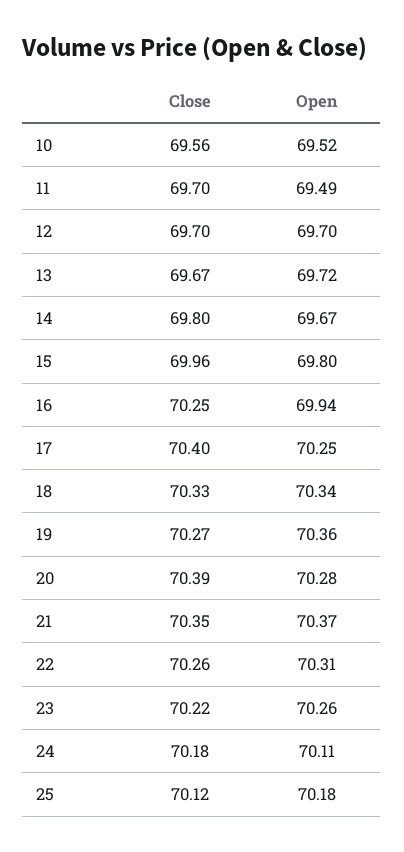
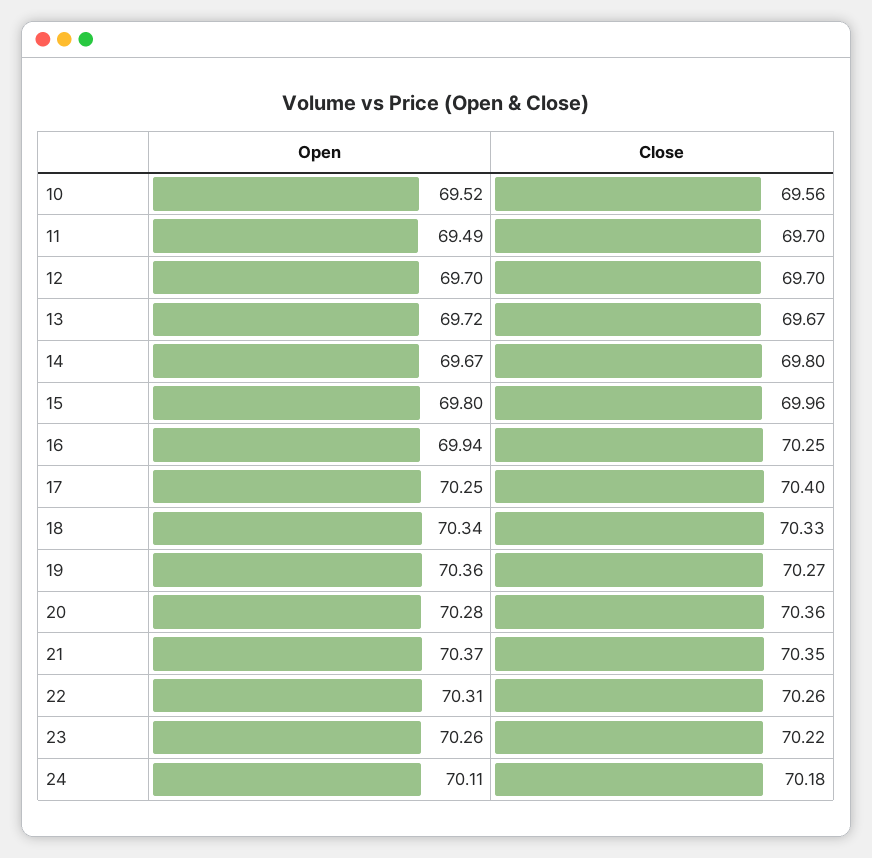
  {
    "Close": {
      "10": 69.56,
      "11": 69.7,
      "12": 69.7,
      "13": 69.67,
      "14": 69.8,
      "15": 69.96,
      "16": 70.25,
      "17": 70.4,
      "18": 70.33,
      "19": 70.27,
-     "20": 70.39,
+     "20": 70.36,
      "21": 70.35,
      "22": 70.26,
      "23": 70.22,
-     "24": 70.18,
+     "24": 70.18
-     "25": 70.12
    },
    "Open": {
      "10": 69.52,
      "11": 69.49,
      "12": 69.7,
      "13": 69.72,
      "14": 69.67,
      "15": 69.8,
      "16": 69.94,
      "17": 70.25,
      "18": 70.34,
      "19": 70.36,
      "20": 70.28,
      "21": 70.37,
      "22": 70.31,
      "23": 70.26,
-     "24": 70.11,
+     "24": 70.11
-     "25": 70.18
    }
  }

